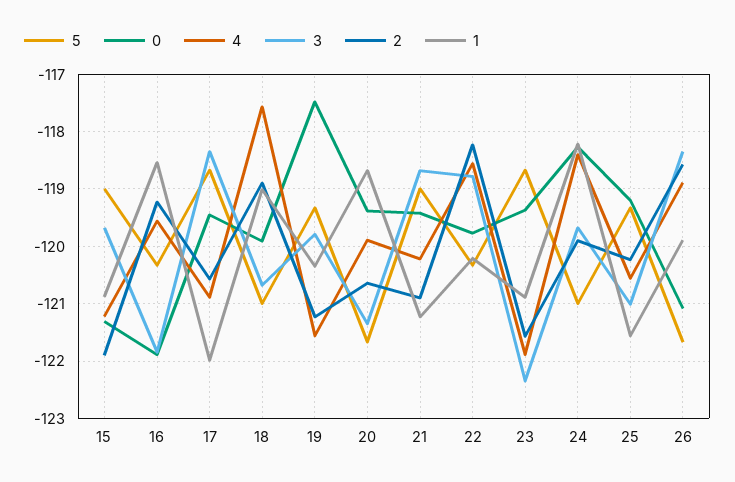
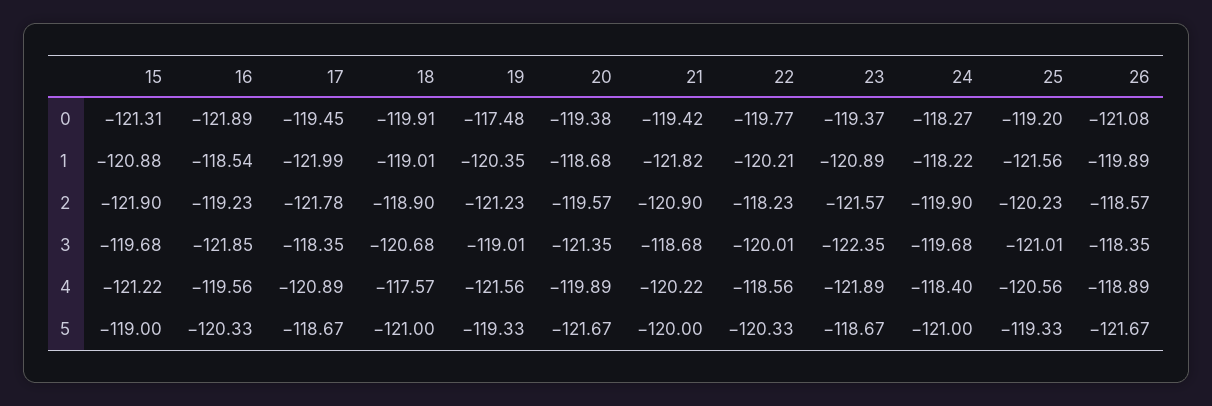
  {
    "5": {
      "15": -119,
      "16": -120.33,
      "17": -118.67,
      "18": -121,
      "19": -119.33,
      "20": -121.67,
-     "21": -119,
+     "21": -120,
      "22": -120.33,
      "23": -118.67,
      "24": -121,
      "25": -119.33,
      "26": -121.67
    },
    "0": {
      "15": -121.31,
      "16": -121.89,
      "17": -119.45,
      "18": -119.91,
      "19": -117.48,
      "20": -119.38,
      "21": -119.42,
      "22": -119.77,
      "23": -119.37,
      "24": -118.27,
      "25": -119.2,
      "26": -121.08
    },
    "4": {
      "15": -121.22,
      "16": -119.56,
      "17": -120.89,
      "18": -117.57,
      "19": -121.56,
      "20": -119.89,
      "21": -120.22,
      "22": -118.56,
      "23": -121.89,
      "24": -118.4,
      "25": -120.56,
      "26": -118.89
    },
    "3": {
      "15": -119.68,
      "16": -121.85,
      "17": -118.35,
      "18": -120.68,
-     "19": -119.8,
+     "19": -119.01,
      "20": -121.35,
      "21": -118.68,
-     "22": -118.8,
+     "22": -120.01,
      "23": -122.35,
      "24": -119.68,
      "25": -121.01,
      "26": -118.35
    },
    "2": {
      "15": -121.9,
      "16": -119.23,
-     "17": -120.6,
+     "17": -121.78,
      "18": -118.9,
      "19": -121.23,
-     "20": -120.6,
+     "20": -119.57,
      "21": -120.9,
      "22": -118.23,
      "23": -121.57,
      "24": -119.9,
      "25": -120.23,
      "26": -118.57
    },
    "1": {
      "15": -120.88,
      "16": -118.54,
      "17": -121.99,
      "18": -119.01,
      "19": -120.35,
      "20": -118.68,
-     "21": -121.2,
+     "21": -121.82,
      "22": -120.21,
      "23": -120.89,
      "24": -118.22,
      "25": -121.56,
      "26": -119.89
    }
  }

